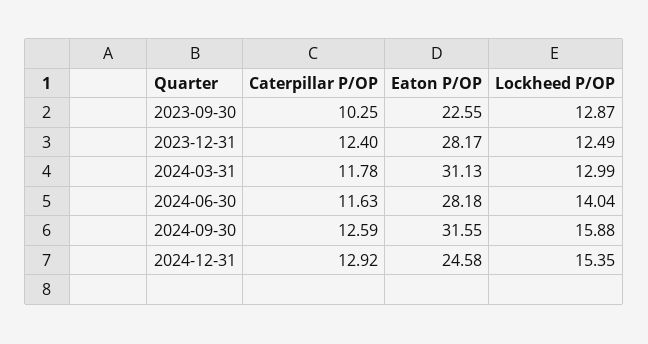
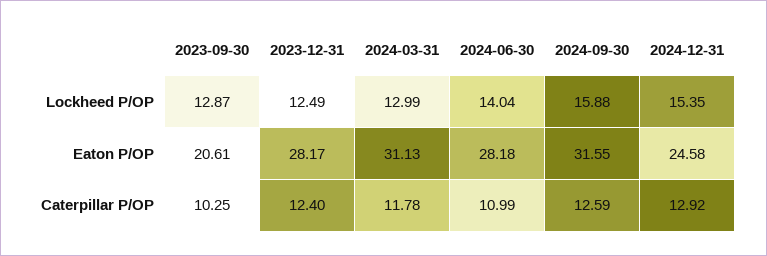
  {
    "Caterpillar P/OP": {
      "2023-09-30": 10.25,
      "2023-12-31": 12.4,
      "2024-03-31": 11.78,
-     "2024-06-30": 11.63,
+     "2024-06-30": 10.99,
      "2024-09-30": 12.59,
      "2024-12-31": 12.92
    },
    "Eaton P/OP": {
-     "2023-09-30": 22.55,
+     "2023-09-30": 20.61,
      "2023-12-31": 28.17,
      "2024-03-31": 31.13,
      "2024-06-30": 28.18,
      "2024-09-30": 31.55,
      "2024-12-31": 24.58
    },
    "Lockheed P/OP": {
      "2023-09-30": 12.87,
      "2023-12-31": 12.49,
      "2024-03-31": 12.99,
      "2024-06-30": 14.04,
      "2024-09-30": 15.88,
      "2024-12-31": 15.35
    }
  }

